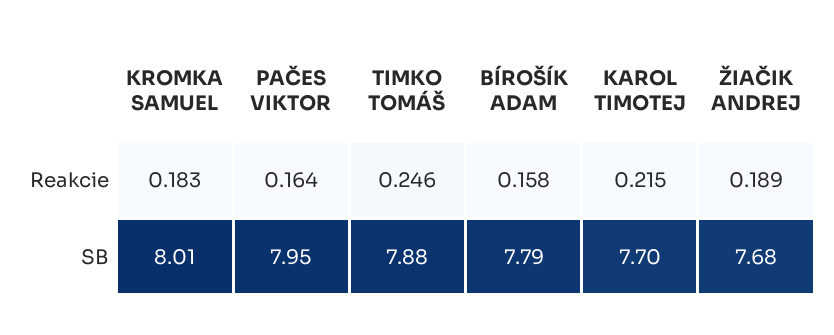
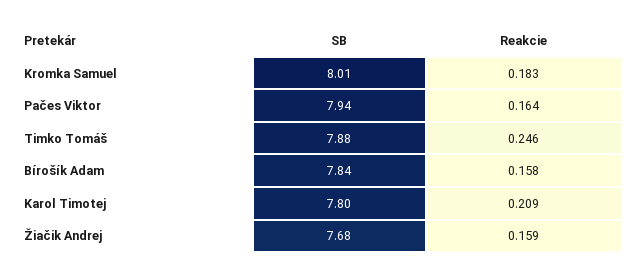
  {
    "KROMKA SAMUEL": {
      "Reakcie": 0.183,
      "SB": 8.01
    },
    "PAČES VIKTOR": {
      "Reakcie": 0.164,
-     "SB": 7.95
+     "SB": 7.94
    },
    "TIMKO TOMÁŠ": {
      "Reakcie": 0.246,
      "SB": 7.88
    },
    "BÍROŠÍK ADAM": {
      "Reakcie": 0.158,
-     "SB": 7.79
+     "SB": 7.84
    },
    "KAROL TIMOTEJ": {
-     "Reakcie": 0.215,
+     "Reakcie": 0.209,
-     "SB": 7.7
+     "SB": 7.8
    },
    "ŽIAČIK ANDREJ": {
-     "Reakcie": 0.189,
+     "Reakcie": 0.159,
      "SB": 7.68
    }
  }

